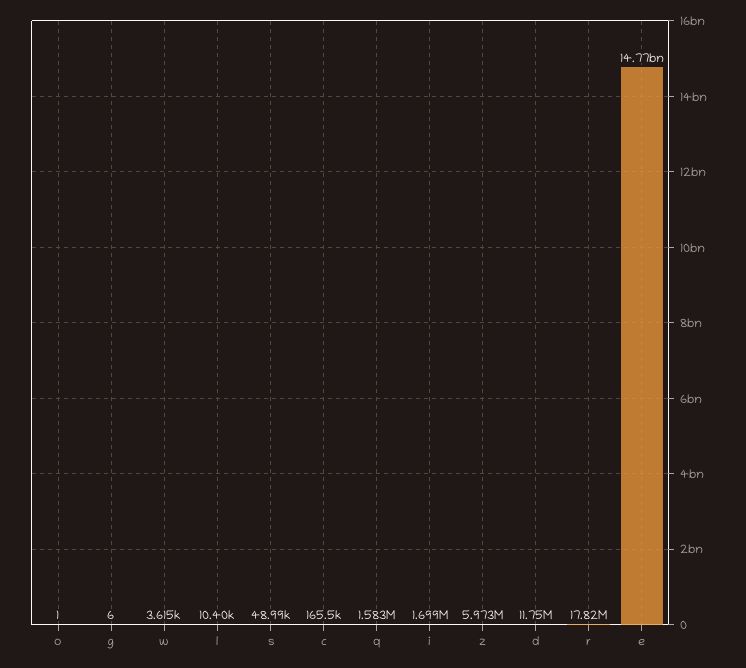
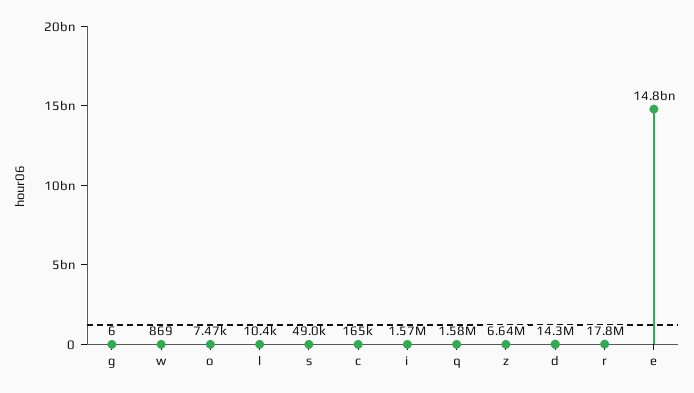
  {
-   "o": 1,
+   "o": 7470,
    "g": 6,
-   "w": 3615,
+   "w": 869,
    "l": 10400,
    "s": 48990,
    "c": 165500,
    "q": 1583000,
-   "i": 1699000,
+   "i": 1570000,
-   "z": 5973000,
+   "z": 6640000,
-   "d": 11750000,
+   "d": 14300000,
    "r": 17820000,
    "e": 14770000000
  }

